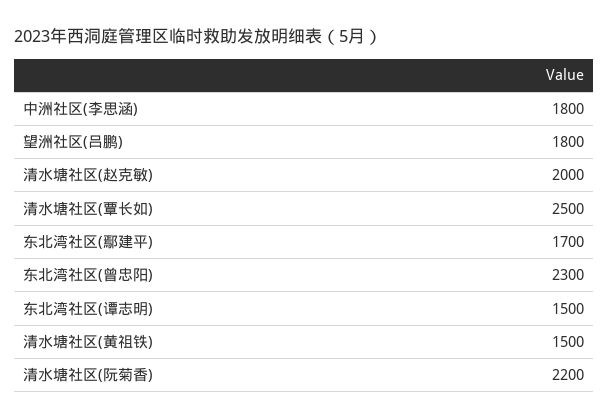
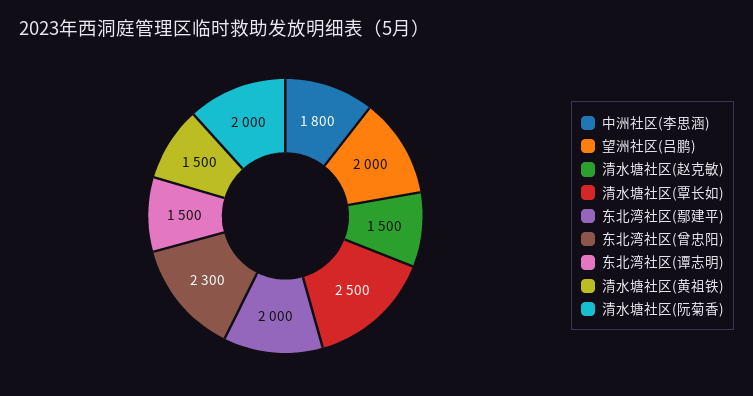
  {
    "中洲社区(李思涵)": 1800,
-   "望洲社区(吕鹏)": 1800,
+   "望洲社区(吕鹏)": 2000,
-   "清水塘社区(赵克敏)": 2000,
+   "清水塘社区(赵克敏)": 1500,
    "清水塘社区(覃长如)": 2500,
-   "东北湾社区(鄢建平)": 1700,
+   "东北湾社区(鄢建平)": 2000,
    "东北湾社区(曾忠阳)": 2300,
    "东北湾社区(谭志明)": 1500,
    "清水塘社区(黄祖铁)": 1500,
-   "清水塘社区(阮菊香)": 2200
+   "清水塘社区(阮菊香)": 2000
  }

